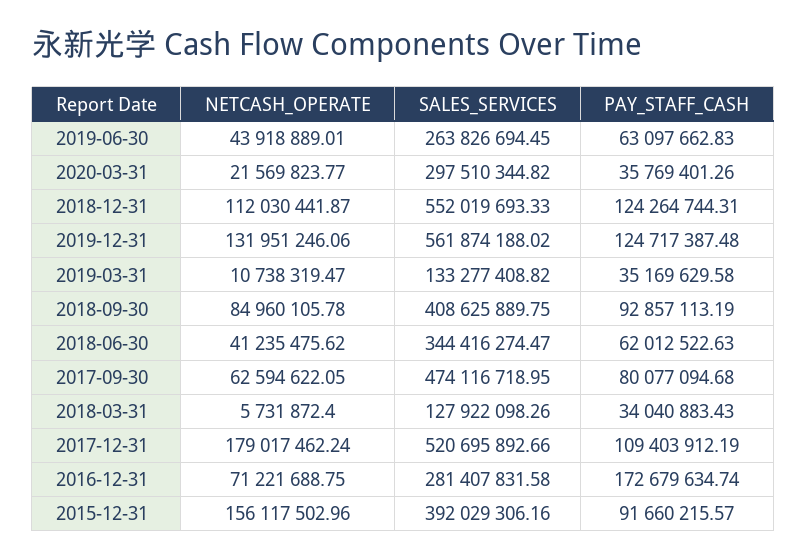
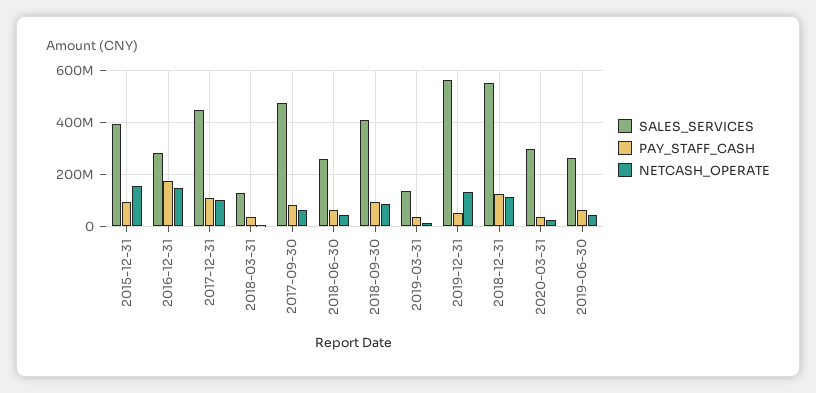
  {
    "NETCASH_OPERATE": {
      "2019-06-30": 43918889.01,
      "2020-03-31": 21569823.77,
      "2018-12-31": 112030441.87,
      "2019-12-31": 131951246.06,
      "2019-03-31": 10738319.47,
      "2018-09-30": 84960105.78,
      "2018-06-30": 41235475.62,
      "2017-09-30": 62594622.05,
      "2018-03-31": 5731872.4,
-     "2017-12-31": 179017462.24,
+     "2017-12-31": 100000000,
-     "2016-12-31": 71221688.75,
+     "2016-12-31": 150000000,
      "2015-12-31": 156117502.96
    },
    "SALES_SERVICES": {
      "2019-06-30": 263826694.45,
      "2020-03-31": 297510344.82,
      "2018-12-31": 552019693.33,
      "2019-12-31": 561874188.02,
      "2019-03-31": 133277408.82,
      "2018-09-30": 408625889.75,
-     "2018-06-30": 344416274.47,
+     "2018-06-30": 250000000,
      "2017-09-30": 474116718.95,
      "2018-03-31": 127922098.26,
-     "2017-12-31": 520695892.66,
+     "2017-12-31": 450000000,
      "2016-12-31": 281407831.58,
      "2015-12-31": 392029306.16
    },
    "PAY_STAFF_CASH": {
      "2019-06-30": 63097662.83,
      "2020-03-31": 35769401.26,
      "2018-12-31": 124264744.31,
-     "2019-12-31": 124717387.48,
+     "2019-12-31": 50000000,
      "2019-03-31": 35169629.58,
      "2018-09-30": 92857113.19,
      "2018-06-30": 62012522.63,
      "2017-09-30": 80077094.68,
      "2018-03-31": 34040883.43,
      "2017-12-31": 109403912.19,
      "2016-12-31": 172679634.74,
      "2015-12-31": 91660215.57
    }
  }

